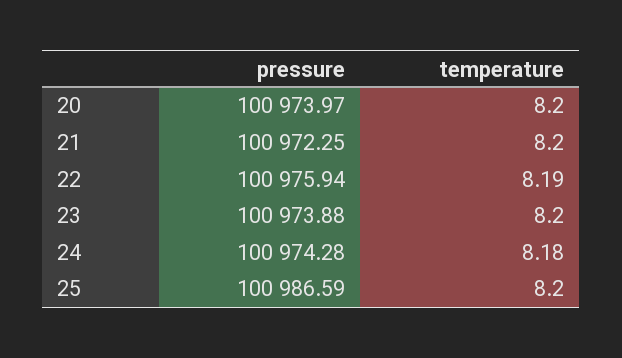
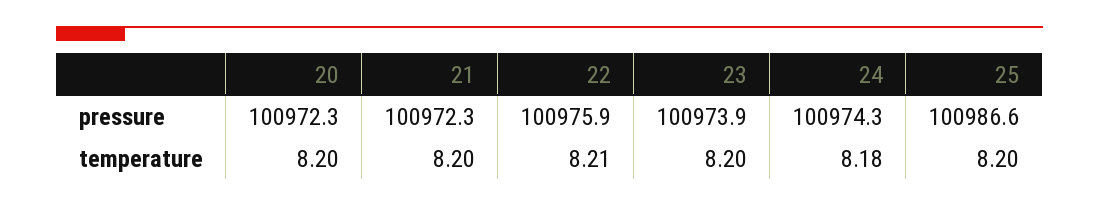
  {
    "pressure": {
-     "20": 100973.97,
+     "20": 100972.3,
      "21": 100972.25,
      "22": 100975.94,
      "23": 100973.88,
      "24": 100974.28,
      "25": 100986.59
    },
    "temperature": {
      "20": 8.2,
      "21": 8.2,
-     "22": 8.19,
+     "22": 8.21,
      "23": 8.2,
      "24": 8.18,
      "25": 8.2
    }
  }

